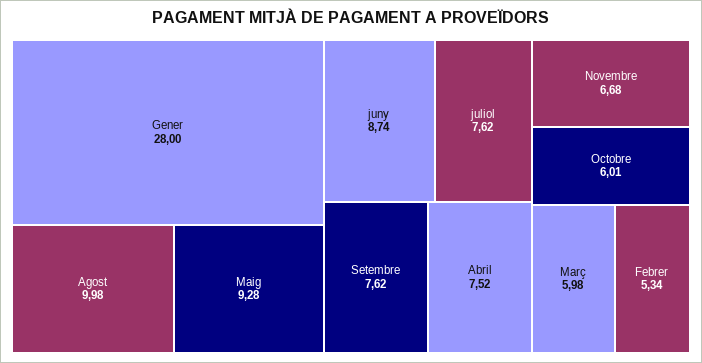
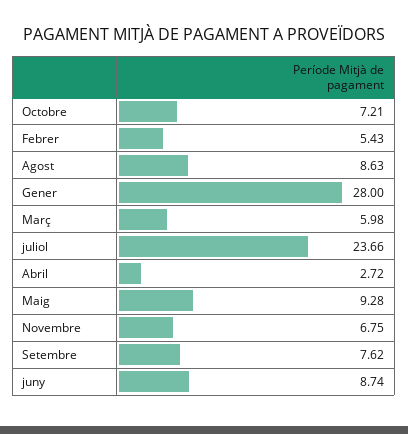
  {
    "Gener": 28,
-   "Agost": 9.98,
+   "Agost": 8.63,
    "Maig": 9.28,
    "juny": 8.74,
-   "juliol": 7.62,
+   "juliol": 23.66,
    "Setembre": 7.62,
-   "Abril": 7.52,
+   "Abril": 2.72,
-   "Novembre": 6.68,
+   "Novembre": 6.75,
-   "Octobre": 6.01,
+   "Octobre": 7.21,
    "Març": 5.98,
-   "Febrer": 5.34
+   "Febrer": 5.43
  }

